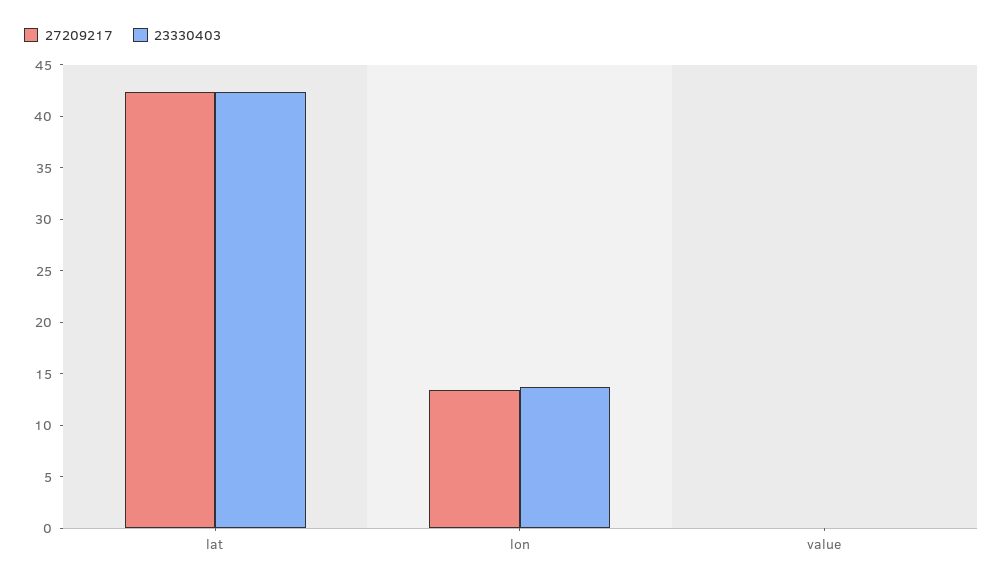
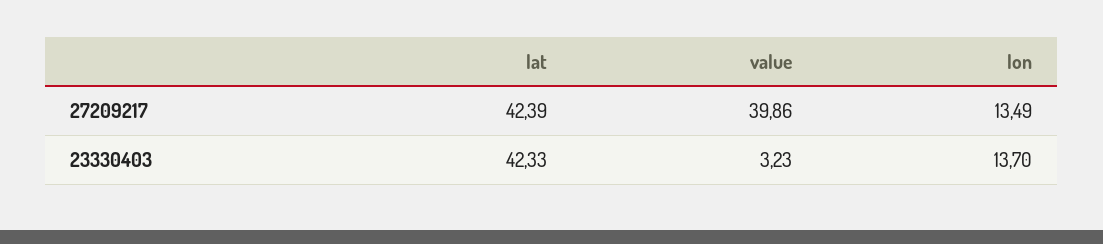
  {
    "27209217": {
      "lat": 42.39,
      "lon": 13.49,
-     "value": 0
+     "value": 39.86
    },
    "23330403": {
      "lat": 42.33,
      "lon": 13.7,
-     "value": 0
+     "value": 3.23
    }
  }

